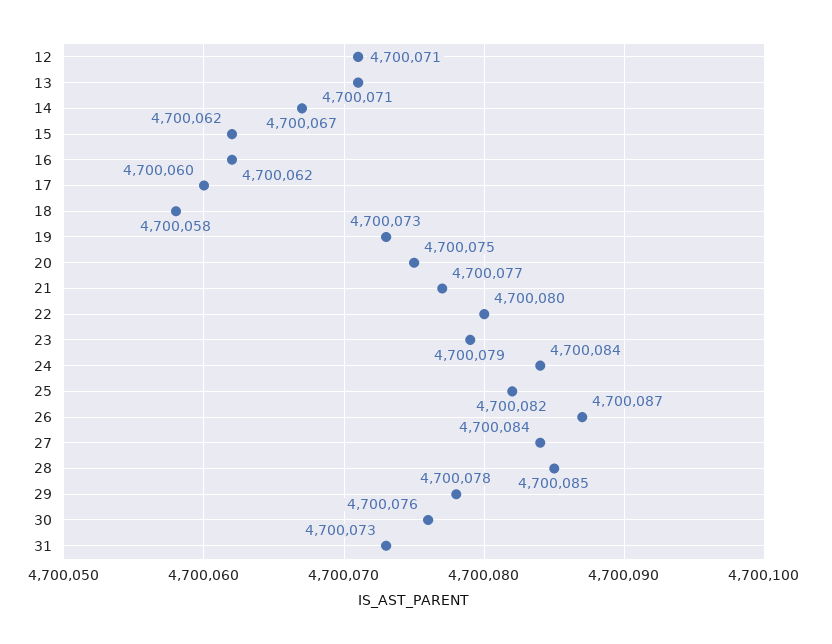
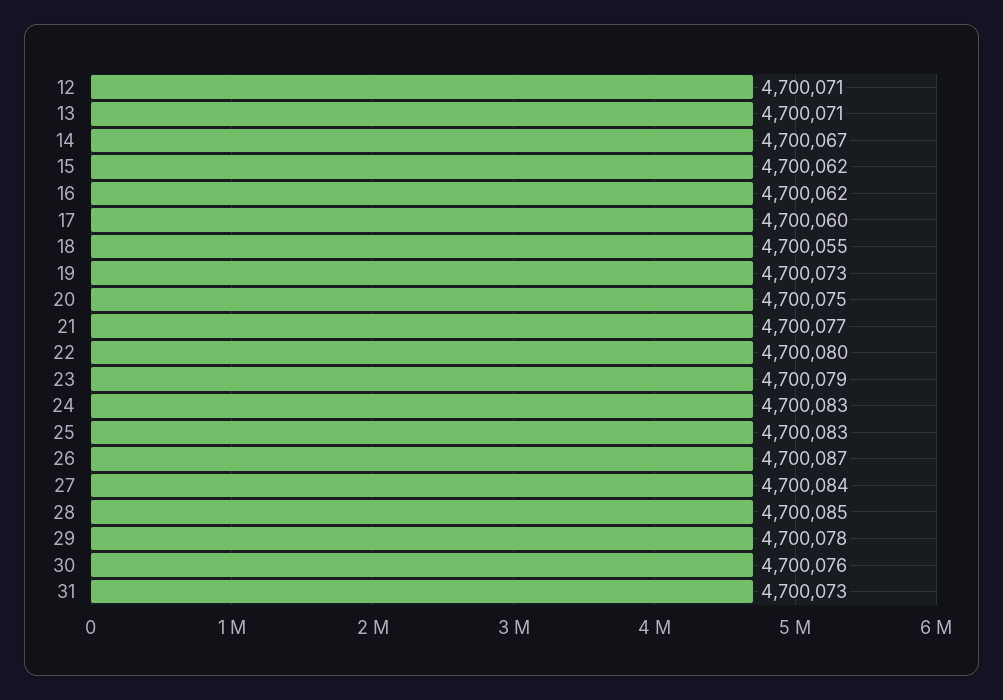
  {
    "12": 4700071,
    "13": 4700071,
    "14": 4700067,
    "15": 4700062,
    "16": 4700062,
    "17": 4700060,
-   "18": 4700058,
+   "18": 4700055,
    "19": 4700073,
    "20": 4700075,
    "21": 4700077,
    "22": 4700080,
    "23": 4700079,
-   "24": 4700084,
+   "24": 4700083,
-   "25": 4700082,
+   "25": 4700083,
    "26": 4700087,
    "27": 4700084,
    "28": 4700085,
    "29": 4700078,
    "30": 4700076,
    "31": 4700073
  }

